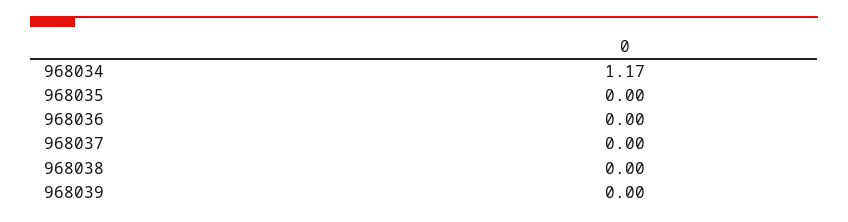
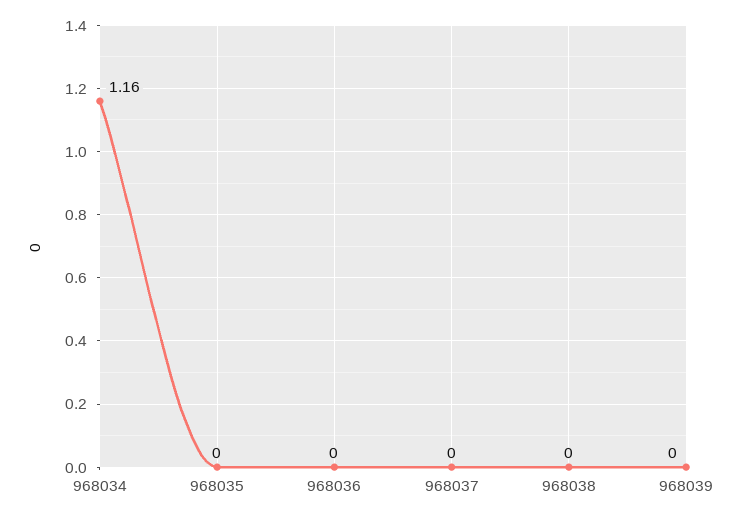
  {
-   "968034": 1.17,
+   "968034": 1.16,
    "968035": 0,
    "968036": 0,
    "968037": 0,
    "968038": 0,
    "968039": 0
  }

